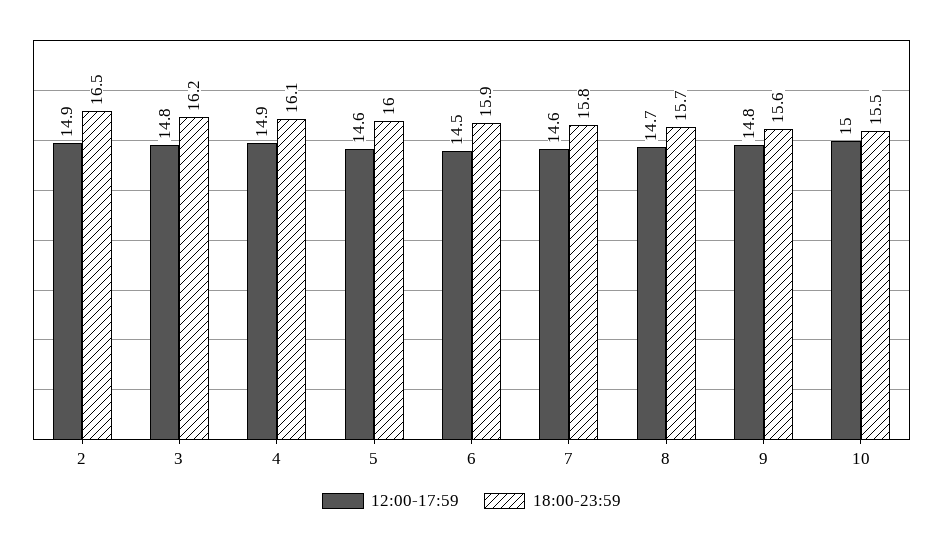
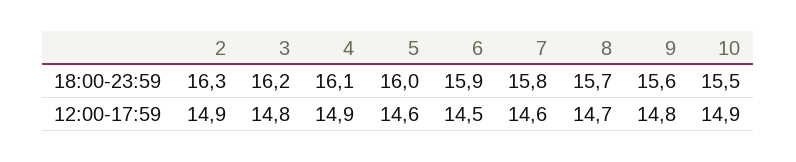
  {
    "12:00-17:59": {
      "2": 14.9,
      "3": 14.8,
      "4": 14.9,
      "5": 14.6,
      "6": 14.5,
      "7": 14.6,
      "8": 14.7,
      "9": 14.8,
-     "10": 15
+     "10": 14.9
    },
    "18:00-23:59": {
-     "2": 16.5,
+     "2": 16.3,
      "3": 16.2,
      "4": 16.1,
      "5": 16,
      "6": 15.9,
      "7": 15.8,
      "8": 15.7,
      "9": 15.6,
      "10": 15.5
    }
  }

